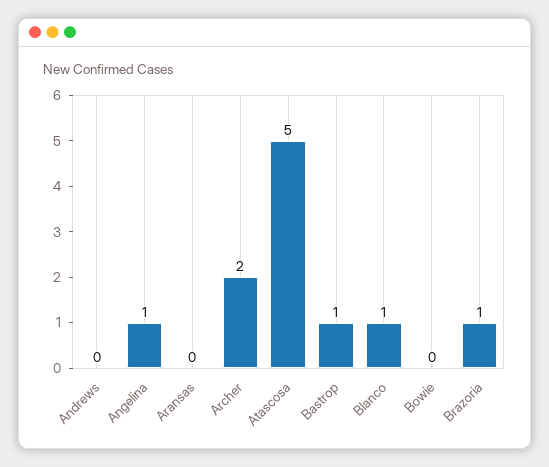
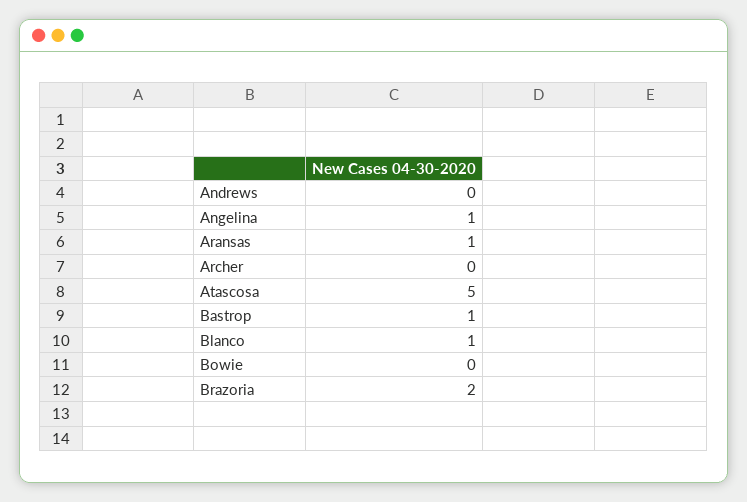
  {
    "Andrews": 0,
    "Angelina": 1,
-   "Aransas": 0,
+   "Aransas": 1,
-   "Archer": 2,
+   "Archer": 0,
    "Atascosa": 5,
    "Bastrop": 1,
    "Blanco": 1,
    "Bowie": 0,
-   "Brazoria": 1
+   "Brazoria": 2
  }

